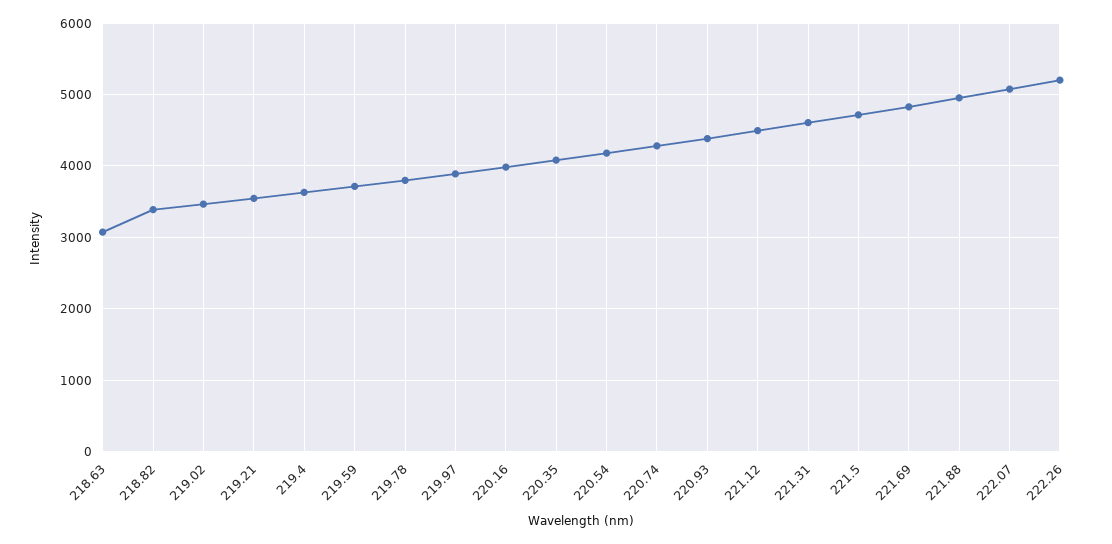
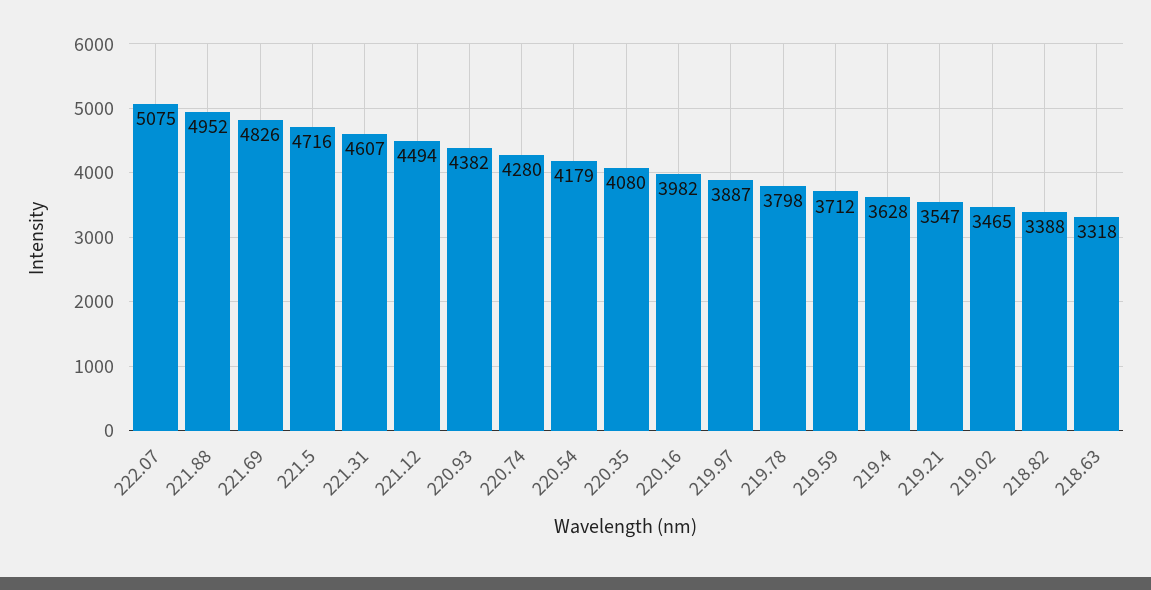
  {
-   "218.63": 3100,
+   "218.63": 3318,
    "218.82": 3388,
    "219.02": 3465,
    "219.21": 3547,
    "219.4": 3628,
    "219.59": 3712,
    "219.78": 3798,
    "219.97": 3887,
    "220.16": 3982,
    "220.35": 4080,
    "220.54": 4179,
    "220.74": 4280,
    "220.93": 4382,
    "221.12": 4494,
    "221.31": 4607,
    "221.5": 4716,
    "221.69": 4826,
    "221.88": 4952,
-   "222.07": 5075,
+   "222.07": 5075
-   "222.26": 5200
  }

